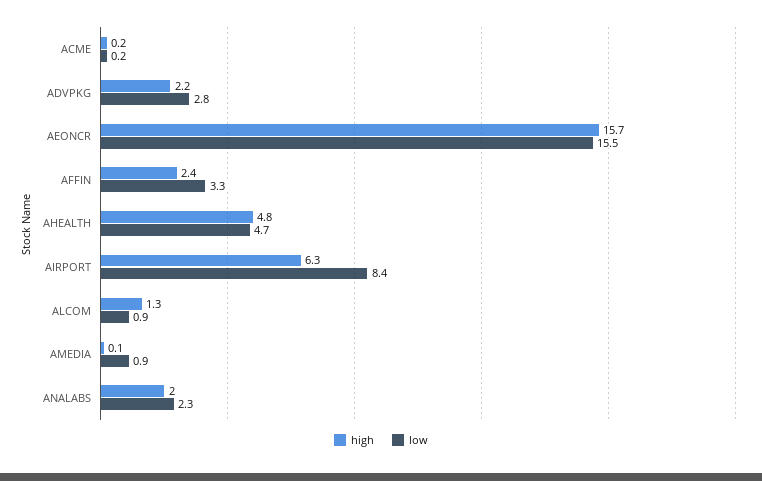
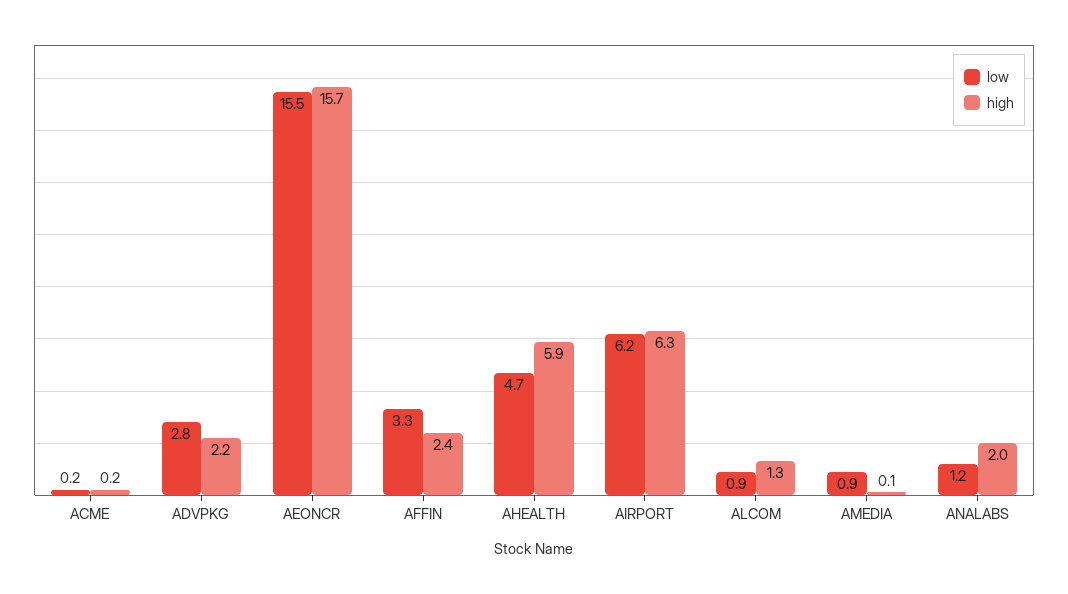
  {
    "high": {
      "ACME": 0.2,
      "ADVPKG": 2.2,
      "AEONCR": 15.7,
      "AFFIN": 2.4,
-     "AHEALTH": 4.8,
+     "AHEALTH": 5.9,
      "AIRPORT": 6.3,
      "ALCOM": 1.3,
      "AMEDIA": 0.1,
      "ANALABS": 2
    },
    "low": {
      "ACME": 0.2,
      "ADVPKG": 2.8,
      "AEONCR": 15.5,
      "AFFIN": 3.3,
      "AHEALTH": 4.7,
-     "AIRPORT": 8.4,
+     "AIRPORT": 6.2,
      "ALCOM": 0.9,
      "AMEDIA": 0.9,
-     "ANALABS": 2.3
+     "ANALABS": 1.2
    }
  }

